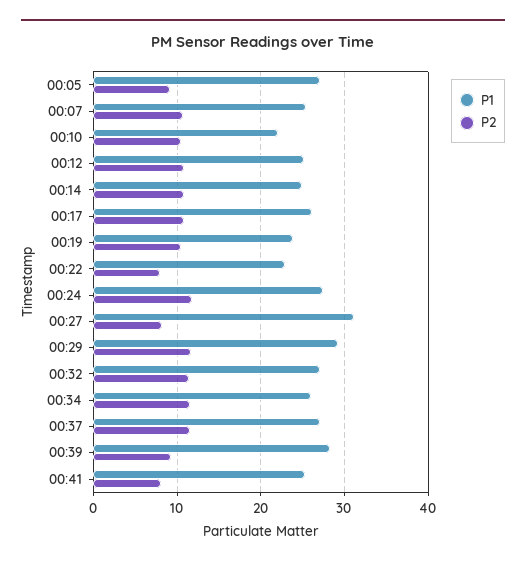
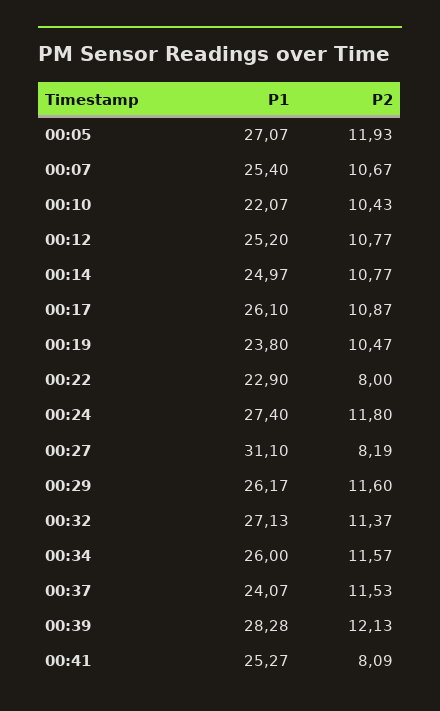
  {
    "P1": {
      "00:05": 27.07,
      "00:07": 25.4,
      "00:10": 22.07,
      "00:12": 25.2,
      "00:14": 24.97,
      "00:17": 26.1,
      "00:19": 23.8,
      "00:22": 22.9,
      "00:24": 27.4,
      "00:27": 31.1,
-     "00:29": 29,
+     "00:29": 26.17,
      "00:32": 27.13,
      "00:34": 26,
-     "00:37": 27,
+     "00:37": 24.07,
      "00:39": 28.28,
      "00:41": 25.27
    },
    "P2": {
-     "00:05": 9,
+     "00:05": 11.93,
      "00:07": 10.67,
      "00:10": 10.43,
      "00:12": 10.77,
      "00:14": 10.77,
      "00:17": 10.87,
      "00:19": 10.47,
      "00:22": 8,
      "00:24": 11.8,
      "00:27": 8.19,
      "00:29": 11.6,
      "00:32": 11.37,
      "00:34": 11.57,
      "00:37": 11.53,
-     "00:39": 9,
+     "00:39": 12.13,
      "00:41": 8.09
    }
  }

